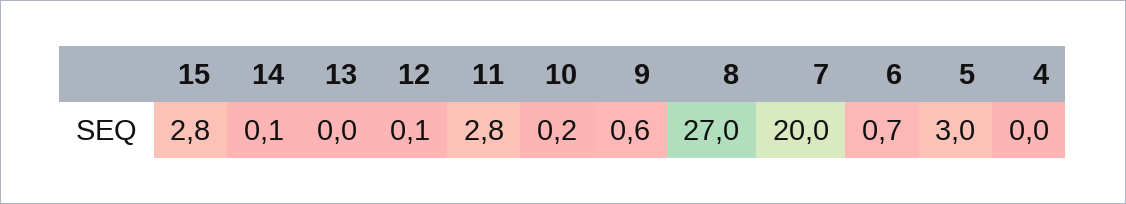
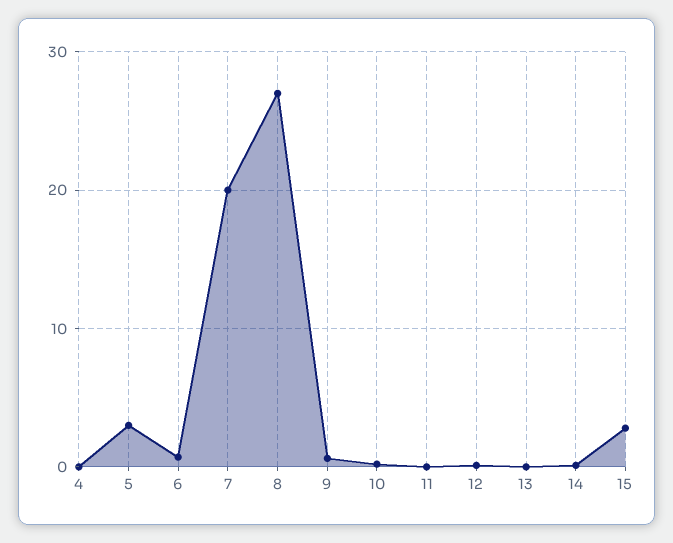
  {
    "15": 2.8,
    "14": 0.1,
    "13": 0,
    "12": 0.1,
-   "11": 2.8,
+   "11": 0,
    "10": 0.2,
    "9": 0.6,
    "8": 27,
    "7": 20,
    "6": 0.7,
    "5": 3,
    "4": 0
  }

